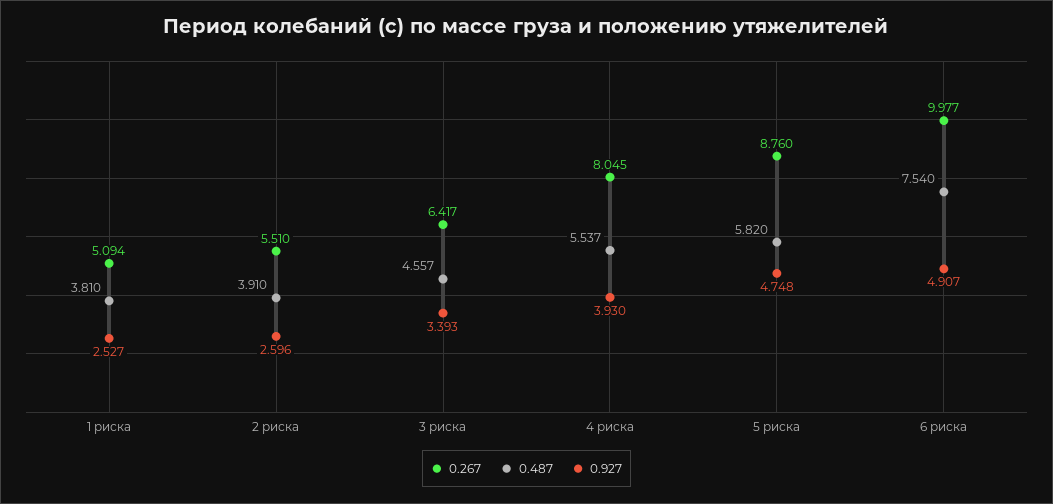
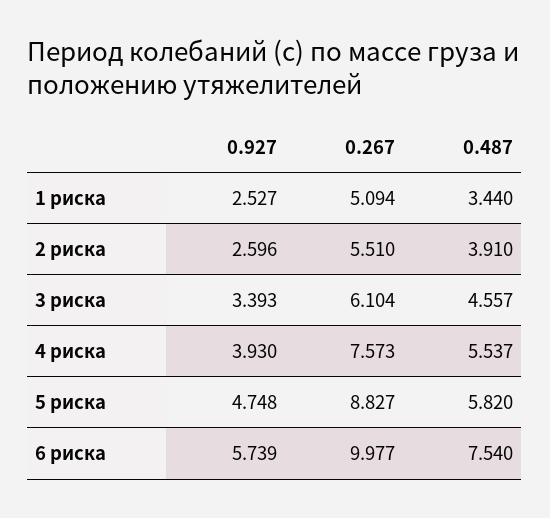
  {
    "0.267": {
      "1 риска": 5.094,
      "2 риска": 5.51,
-     "3 риска": 6.417,
+     "3 риска": 6.104,
-     "4 риска": 8.045,
+     "4 риска": 7.573,
-     "5 риска": 8.76,
+     "5 риска": 8.827,
      "6 риска": 9.977
    },
    "0.487": {
-     "1 риска": 3.81,
+     "1 риска": 3.44,
      "2 риска": 3.91,
      "3 риска": 4.557,
      "4 риска": 5.537,
      "5 риска": 5.82,
      "6 риска": 7.54
    },
    "0.927": {
      "1 риска": 2.527,
      "2 риска": 2.596,
      "3 риска": 3.393,
      "4 риска": 3.93,
      "5 риска": 4.748,
-     "6 риска": 4.907
+     "6 риска": 5.739
    }
  }

